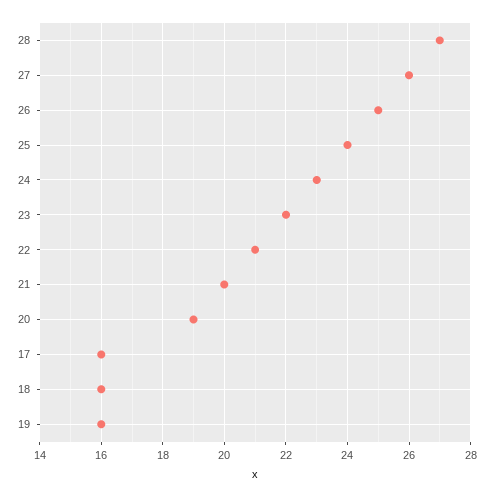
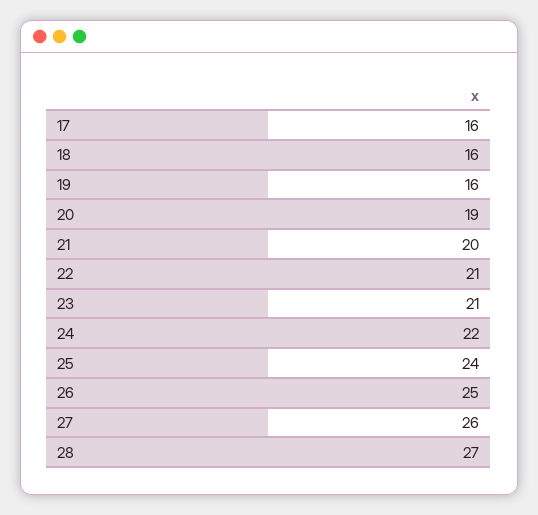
  {
    "28": 27,
    "27": 26,
    "26": 25,
    "25": 24,
-   "24": 23,
+   "24": 22,
-   "23": 22,
+   "23": 21,
    "22": 21,
    "21": 20,
    "20": 19,
    "17": 16,
    "18": 16,
    "19": 16
  }

